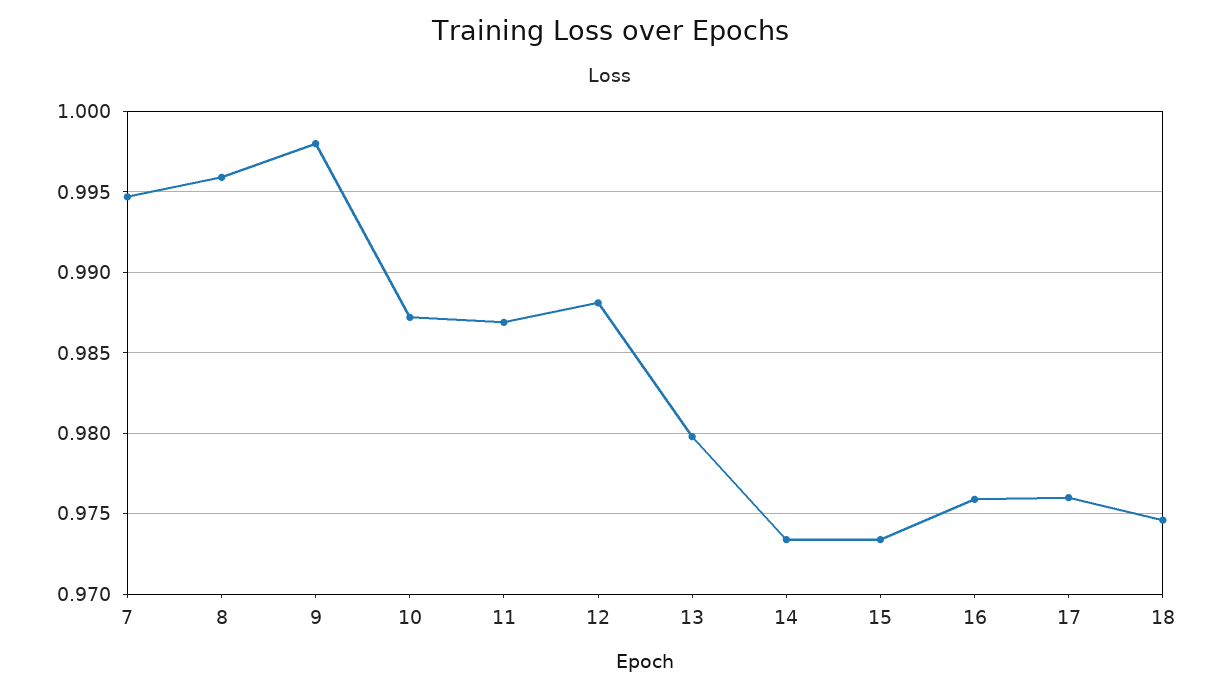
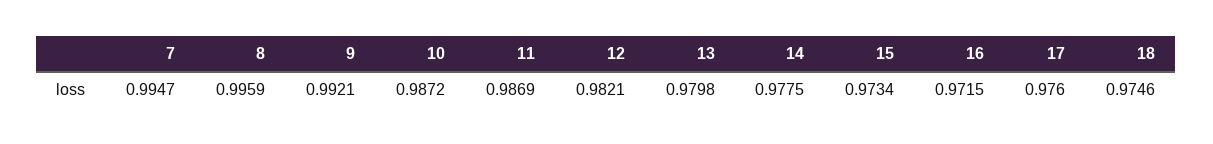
  {
    "7": 0.9947,
    "8": 0.9959,
-   "9": 0.998,
+   "9": 0.9921,
    "10": 0.9872,
    "11": 0.9869,
-   "12": 0.988,
+   "12": 0.9821,
    "13": 0.9798,
-   "14": 0.9735,
+   "14": 0.9775,
    "15": 0.9734,
-   "16": 0.976,
+   "16": 0.9715,
    "17": 0.976,
    "18": 0.9746
  }

